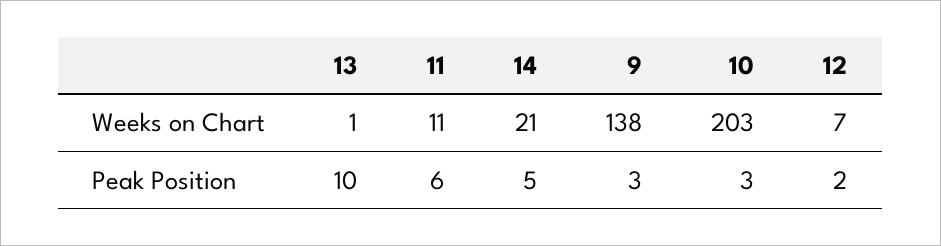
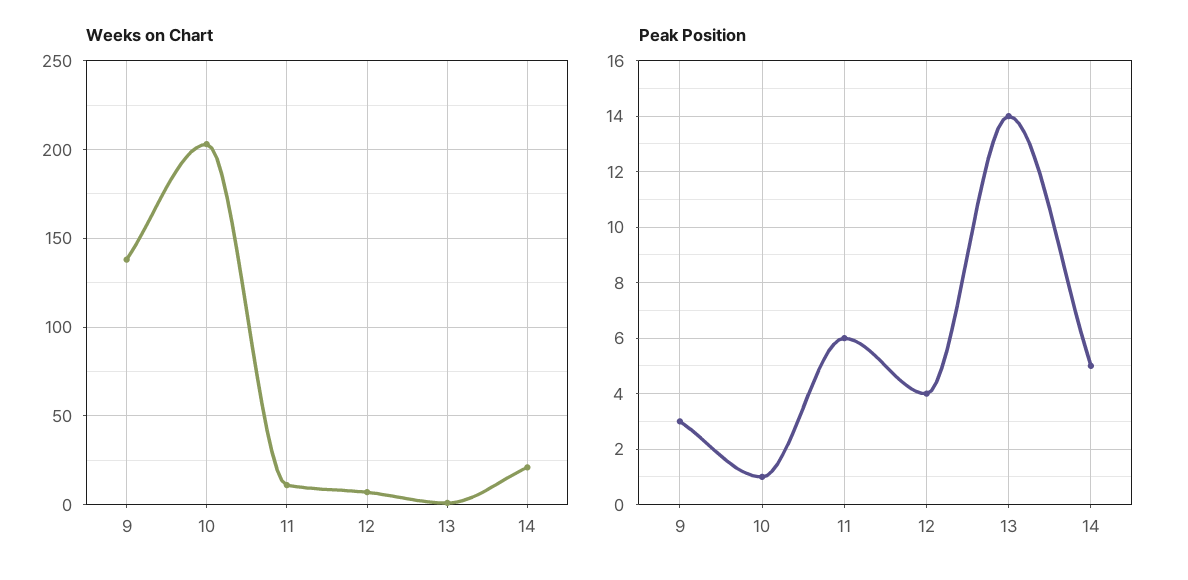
  {
    "Weeks on Chart": {
      "13": 1,
      "11": 11,
      "14": 21,
      "9": 138,
      "10": 203,
      "12": 7
    },
    "Peak Position": {
-     "13": 10,
+     "13": 14,
      "11": 6,
      "14": 5,
      "9": 3,
-     "10": 3,
+     "10": 1,
-     "12": 2
+     "12": 4
    }
  }

